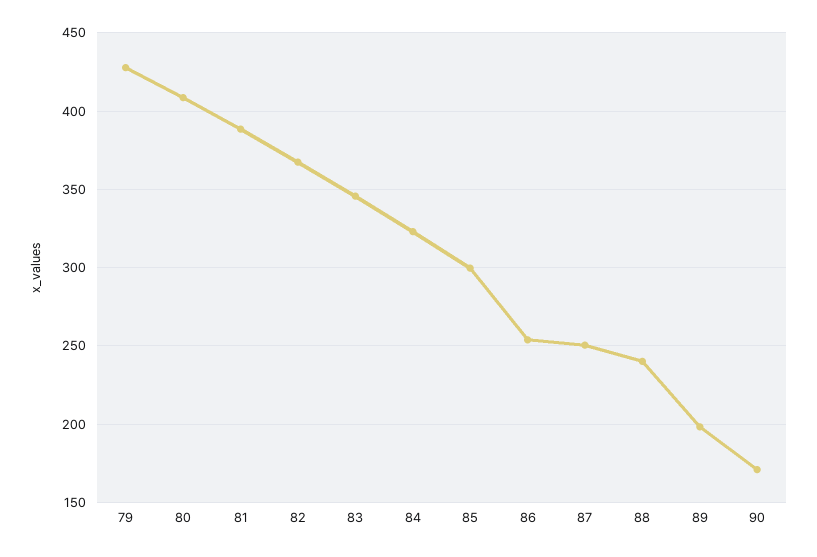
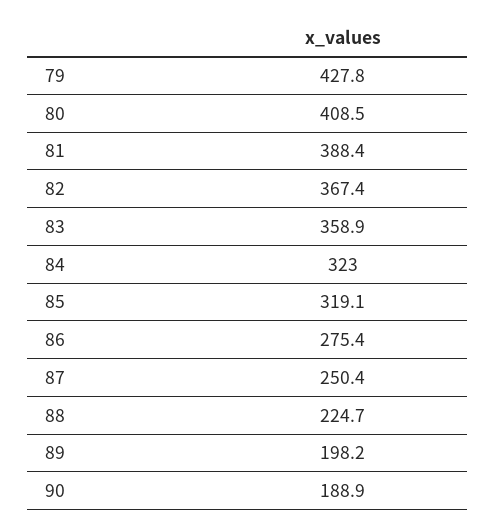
  {
    "79": 427.8,
    "80": 408.5,
    "81": 388.4,
    "82": 367.4,
-   "83": 345,
+   "83": 358.9,
    "84": 323,
-   "85": 300,
+   "85": 319.1,
-   "86": 255,
+   "86": 275.4,
    "87": 250.4,
-   "88": 240,
+   "88": 224.7,
    "89": 198.2,
-   "90": 170
+   "90": 188.9
  }

